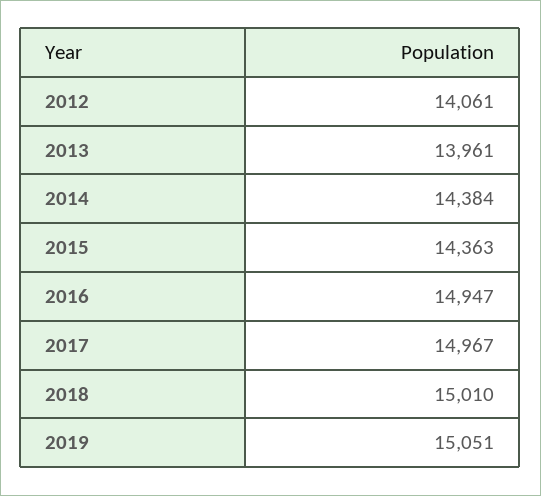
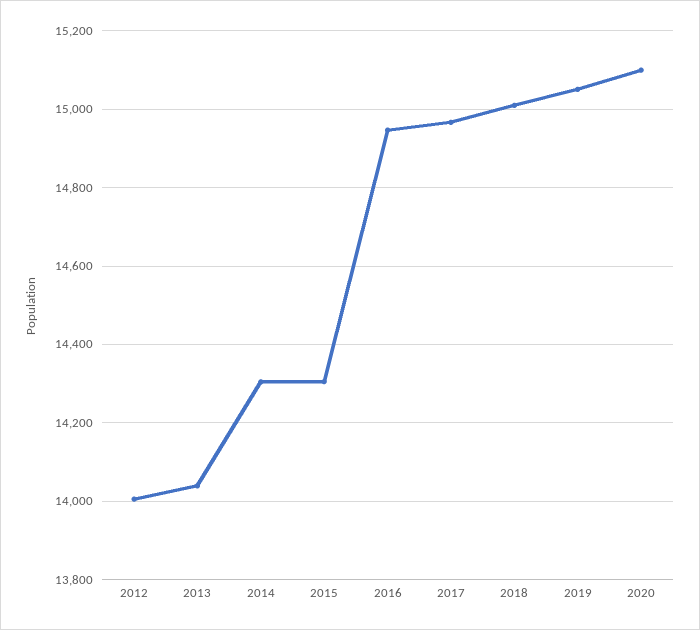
  {
-   "2012": 14061,
+   "2012": 14000,
-   "2013": 13961,
+   "2013": 14040,
-   "2014": 14384,
+   "2014": 14300,
-   "2015": 14363,
+   "2015": 14300,
    "2016": 14947,
    "2017": 14967,
    "2018": 15010,
-   "2019": 15051
+   "2019": 15051,
+   "2020": 15100
  }

